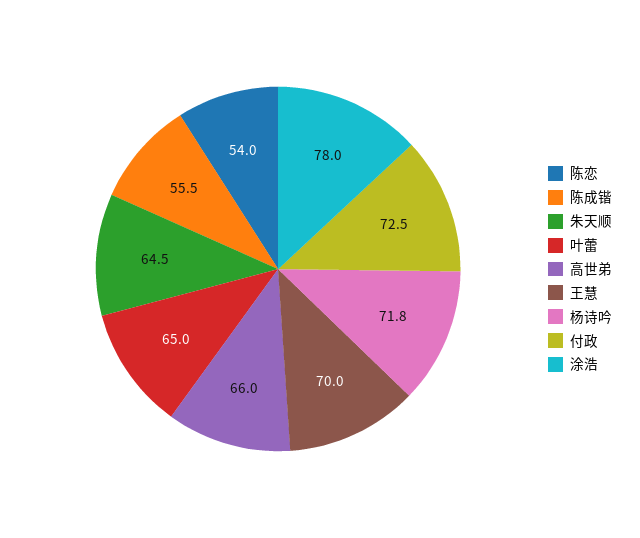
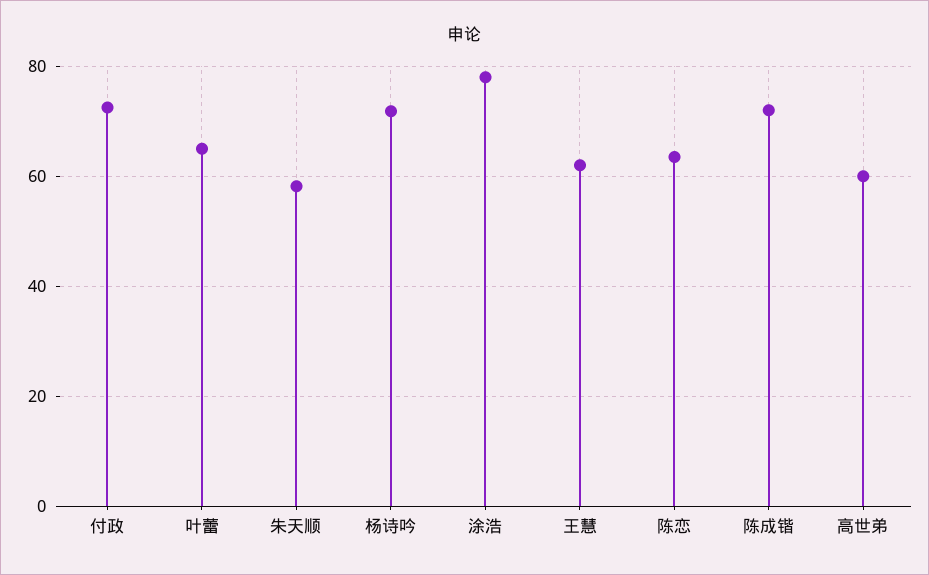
  {
-   "陈恋": 54,
+   "陈恋": 64,
-   "陈成锴": 55.5,
+   "陈成锴": 72,
-   "朱天顺": 64.5,
+   "朱天顺": 58,
    "叶蕾": 65,
-   "高世弟": 66,
+   "高世弟": 60,
-   "王慧": 70,
+   "王慧": 62,
    "杨诗吟": 71.8,
    "付政": 72.5,
    "涂浩": 78
  }

